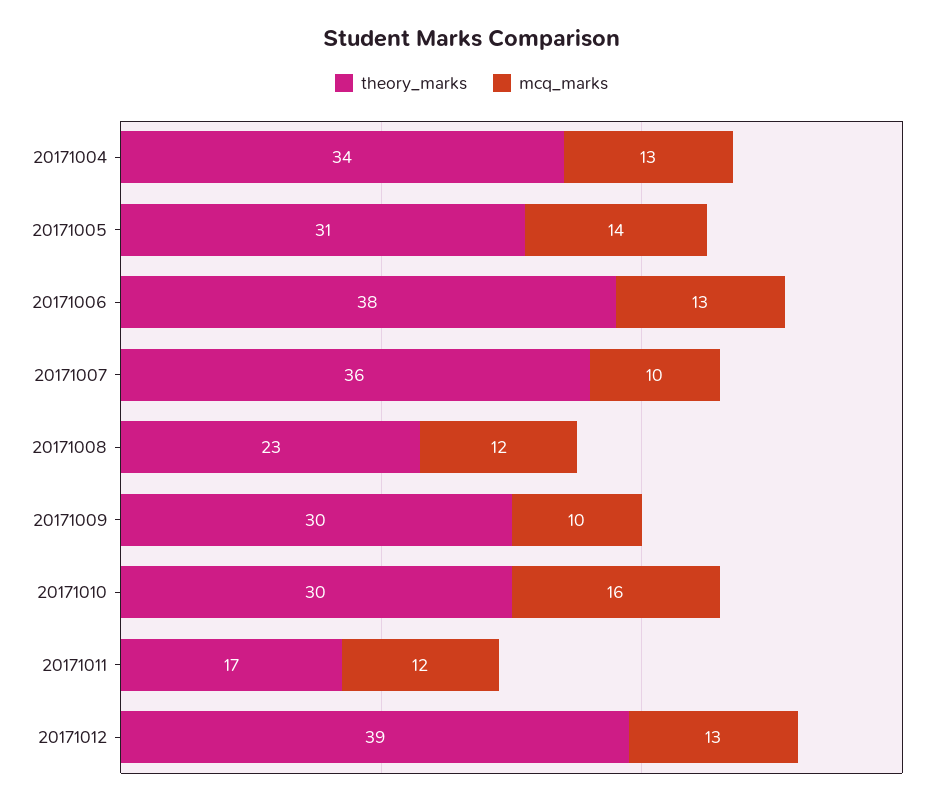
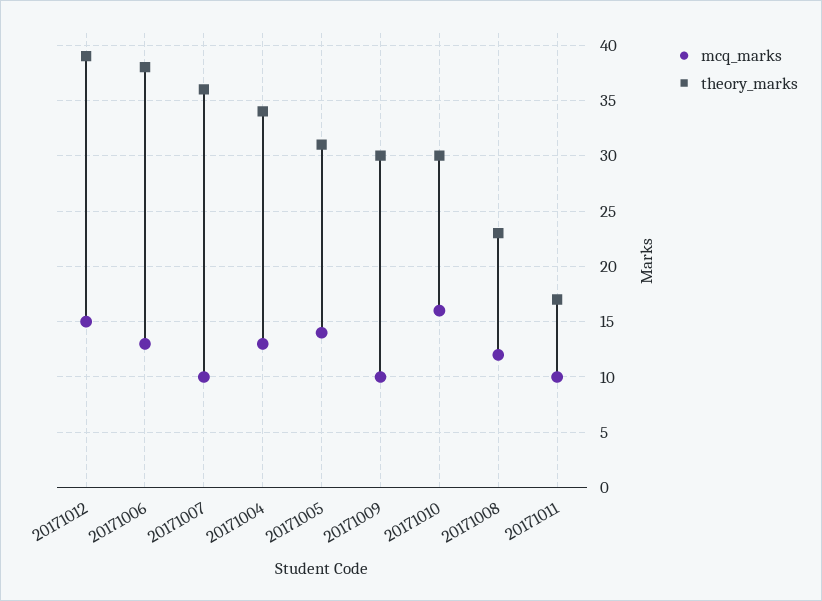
  {
    "theory_marks": {
      "20171004": 34,
      "20171005": 31,
      "20171006": 38,
      "20171007": 36,
      "20171008": 23,
      "20171009": 30,
      "20171010": 30,
      "20171011": 17,
      "20171012": 39
    },
    "mcq_marks": {
      "20171004": 13,
      "20171005": 14,
      "20171006": 13,
      "20171007": 10,
      "20171008": 12,
      "20171009": 10,
      "20171010": 16,
-     "20171011": 12,
+     "20171011": 10,
-     "20171012": 13
+     "20171012": 15
    }
  }

